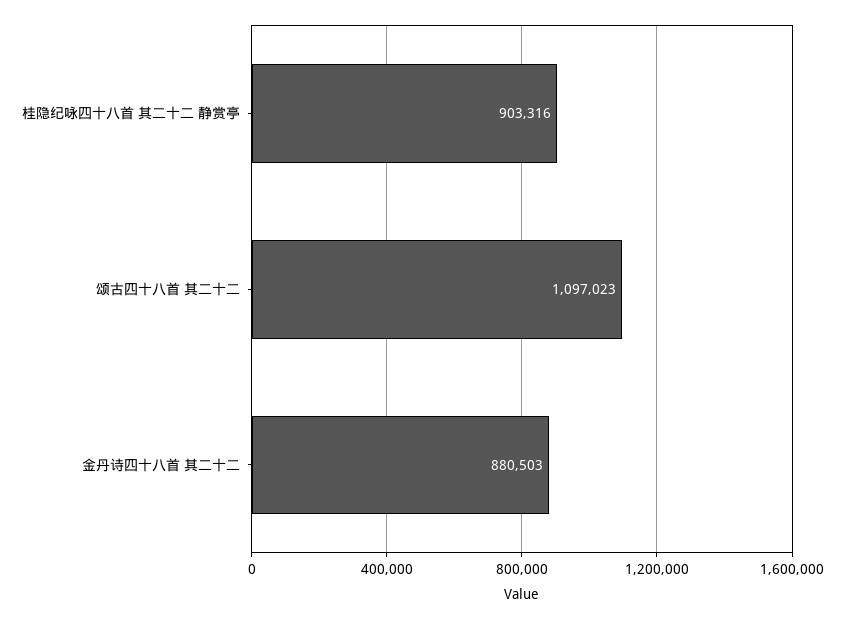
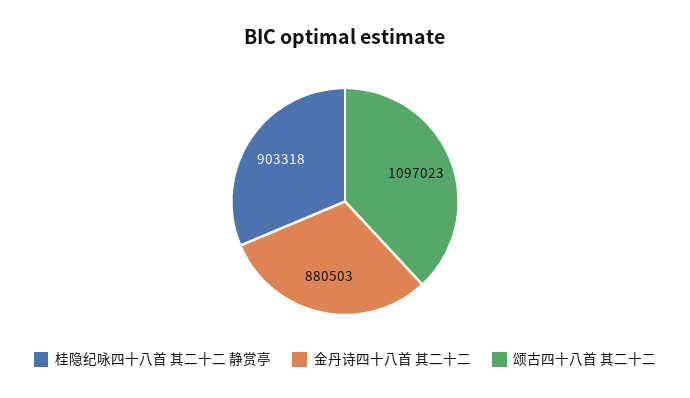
  {
-   "桂隐纪咏四十八首 其二十二 静赏亭": 903316,
+   "桂隐纪咏四十八首 其二十二 静赏亭": 903318,
    "颂古四十八首 其二十二": 1097023,
    "金丹诗四十八首 其二十二": 880503
  }

